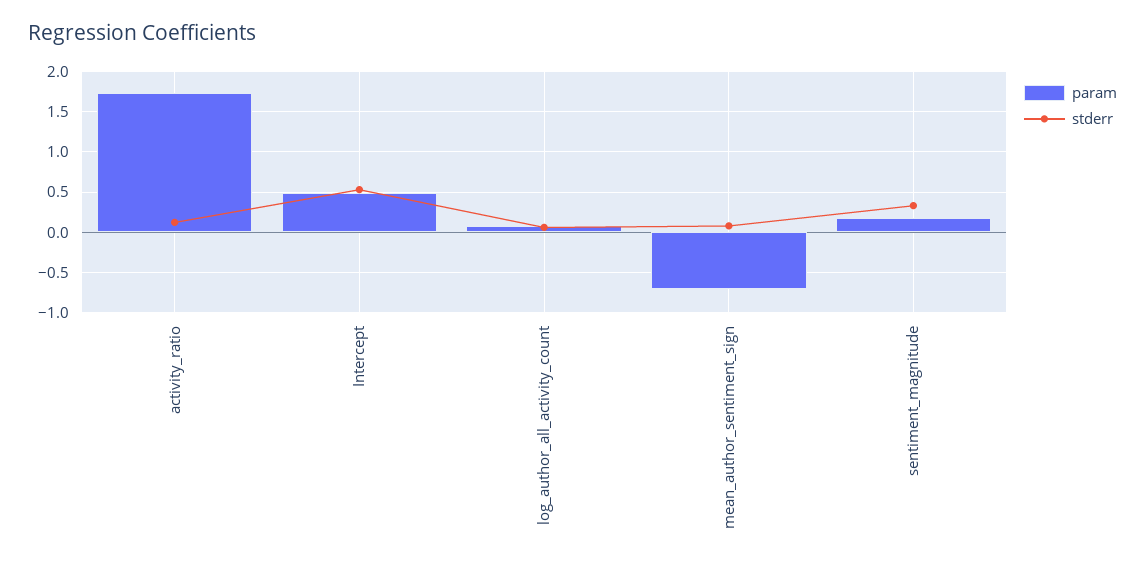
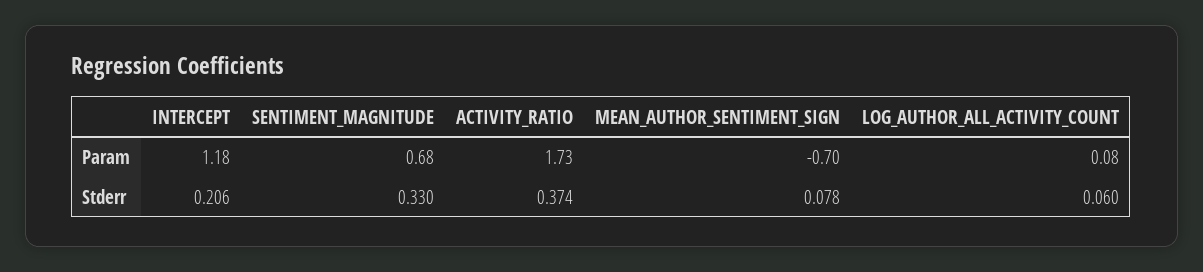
  {
    "param": {
      "activity_ratio": 1.73,
-     "Intercept": 0.5,
+     "Intercept": 1.18,
      "log_author_all_activity_count": 0.08,
      "mean_author_sentiment_sign": -0.7,
-     "sentiment_magnitude": 0.2
+     "sentiment_magnitude": 0.68
    },
    "stderr": {
-     "activity_ratio": 0.1,
+     "activity_ratio": 0.374,
-     "Intercept": 0.5,
+     "Intercept": 0.206,
      "log_author_all_activity_count": 0.06,
      "mean_author_sentiment_sign": 0.078,
      "sentiment_magnitude": 0.33
    }
  }

